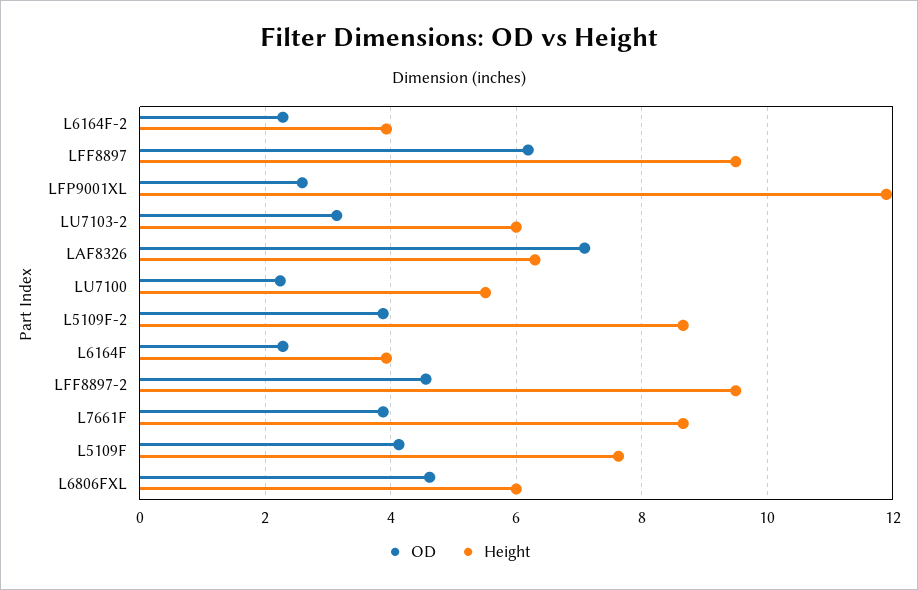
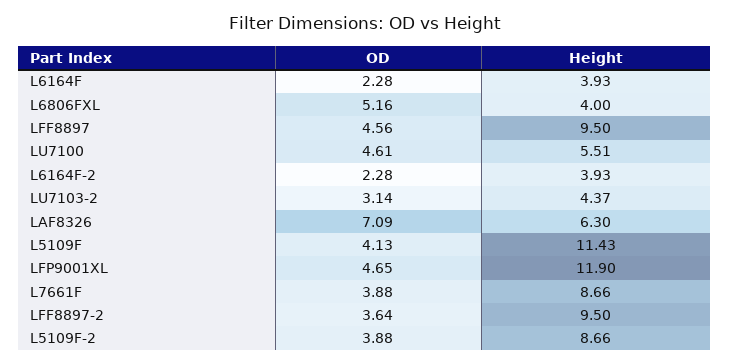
  {
    "OD": {
      "L6164F-2": 2.28,
-     "LFF8897": 6.2,
+     "LFF8897": 4.56,
-     "LFP9001XL": 2.6,
+     "LFP9001XL": 4.65,
      "LU7103-2": 3.14,
      "LAF8326": 7.09,
-     "LU7100": 2.2,
+     "LU7100": 4.61,
      "L5109F-2": 3.88,
      "L6164F": 2.28,
-     "LFF8897-2": 4.6,
+     "LFF8897-2": 3.64,
      "L7661F": 3.88,
      "L5109F": 4.13,
-     "L6806FXL": 4.6
+     "L6806FXL": 5.16
    },
    "Height": {
      "L6164F-2": 3.93,
      "LFF8897": 9.5,
      "LFP9001XL": 11.9,
-     "LU7103-2": 6,
+     "LU7103-2": 4.37,
      "LAF8326": 6.3,
      "LU7100": 5.51,
      "L5109F-2": 8.66,
      "L6164F": 3.93,
      "LFF8897-2": 9.5,
      "L7661F": 8.66,
-     "L5109F": 7.6,
+     "L5109F": 11.43,
-     "L6806FXL": 6
+     "L6806FXL": 4
    }
  }

